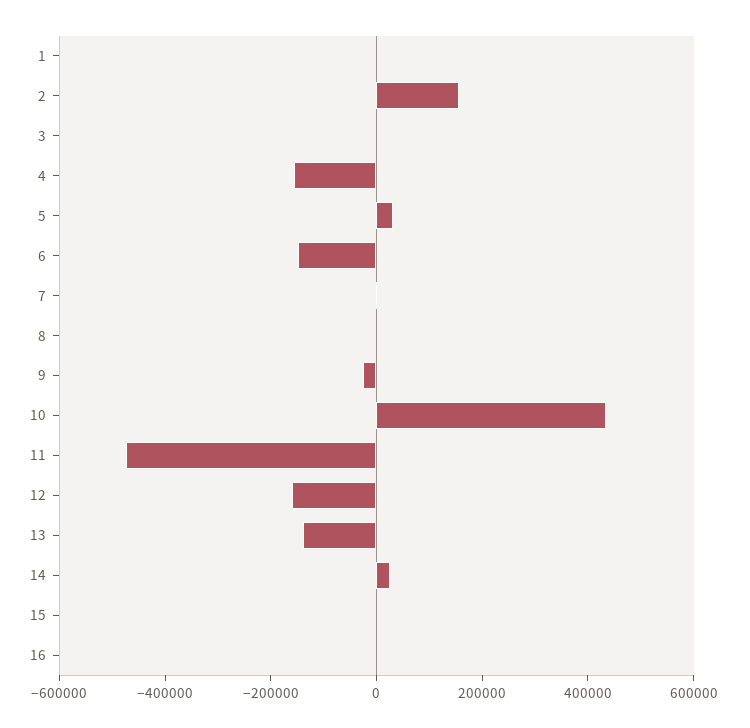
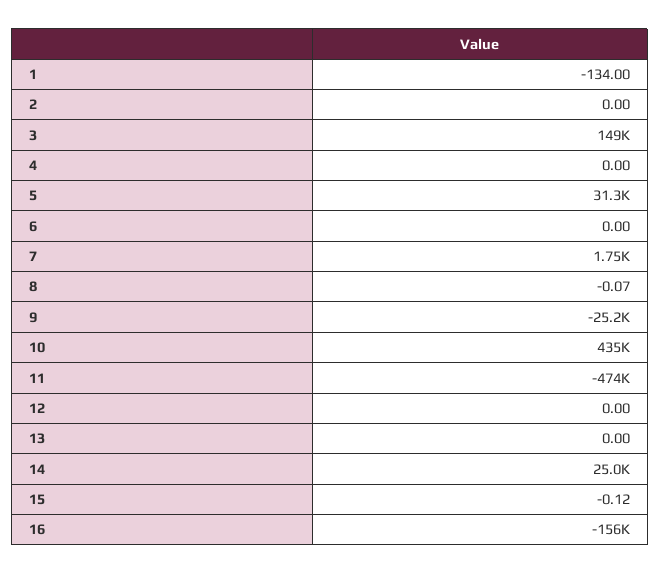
  {
    "1": -134,
-   "2": 150000,
+   "2": 0,
-   "3": 0,
+   "3": 149000,
-   "4": -150000,
+   "4": 0,
    "5": 31300,
-   "6": -150000,
+   "6": 0,
    "7": 1750,
    "8": -0.07,
    "9": -25200,
    "10": 435000,
    "11": -474000,
-   "12": -150000,
+   "12": 0,
-   "13": -150000,
+   "13": 0,
    "14": 25000,
    "15": -0.12,
-   "16": 0
+   "16": -156000
  }

